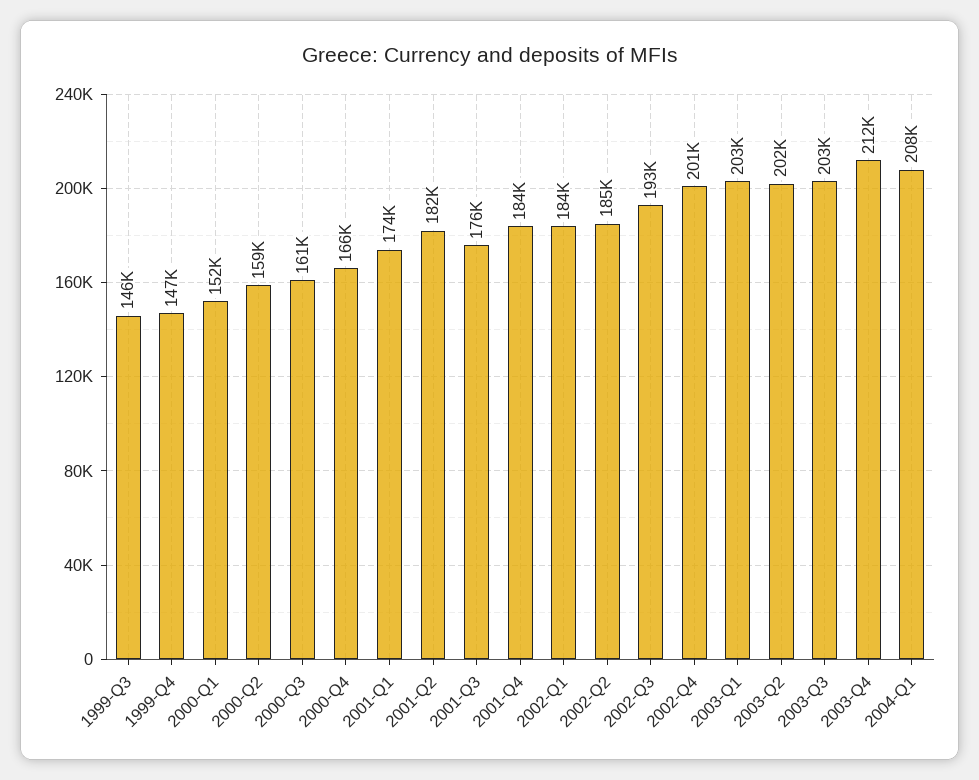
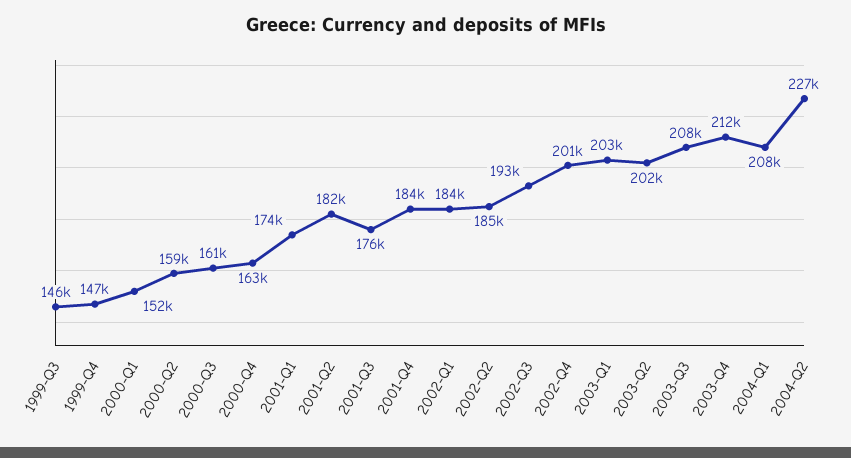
  {
    "1999-Q3": 146000,
    "1999-Q4": 147000,
    "2000-Q1": 152000,
    "2000-Q2": 159000,
    "2000-Q3": 161000,
-   "2000-Q4": 166000,
+   "2000-Q4": 163000,
    "2001-Q1": 174000,
    "2001-Q2": 182000,
    "2001-Q3": 176000,
    "2001-Q4": 184000,
    "2002-Q1": 184000,
    "2002-Q2": 185000,
    "2002-Q3": 193000,
    "2002-Q4": 201000,
    "2003-Q1": 203000,
    "2003-Q2": 202000,
-   "2003-Q3": 203000,
+   "2003-Q3": 208000,
    "2003-Q4": 212000,
-   "2004-Q1": 208000
+   "2004-Q1": 208000,
+   "2004-Q2": 227000
  }

